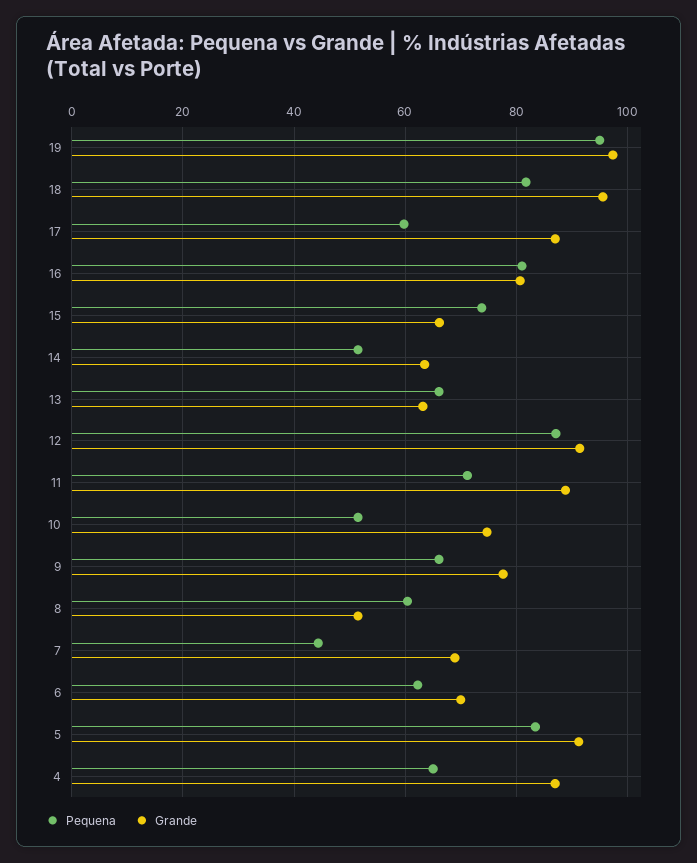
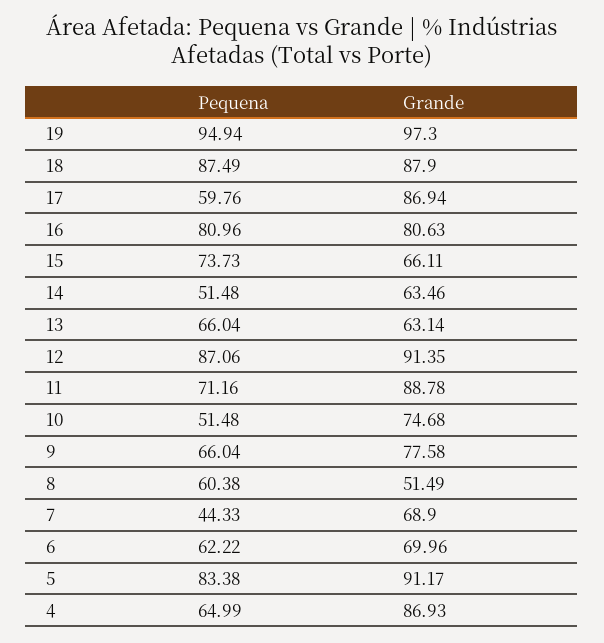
  {
    "Pequena": {
      "19": 94.94,
-     "18": 82,
+     "18": 87.49,
      "17": 59.76,
      "16": 80.96,
      "15": 73.73,
      "14": 51.48,
      "13": 66.04,
      "12": 87.06,
      "11": 71.16,
      "10": 51.48,
      "9": 66.04,
      "8": 60.38,
      "7": 44.33,
      "6": 62.22,
      "5": 83.38,
      "4": 64.99
    },
    "Grande": {
      "19": 97.3,
-     "18": 96,
+     "18": 87.9,
      "17": 86.94,
      "16": 80.63,
      "15": 66.11,
      "14": 63.46,
      "13": 63.14,
      "12": 91.35,
      "11": 88.78,
      "10": 74.68,
      "9": 77.58,
      "8": 51.49,
      "7": 68.9,
      "6": 69.96,
      "5": 91.17,
      "4": 86.93
    }
  }

